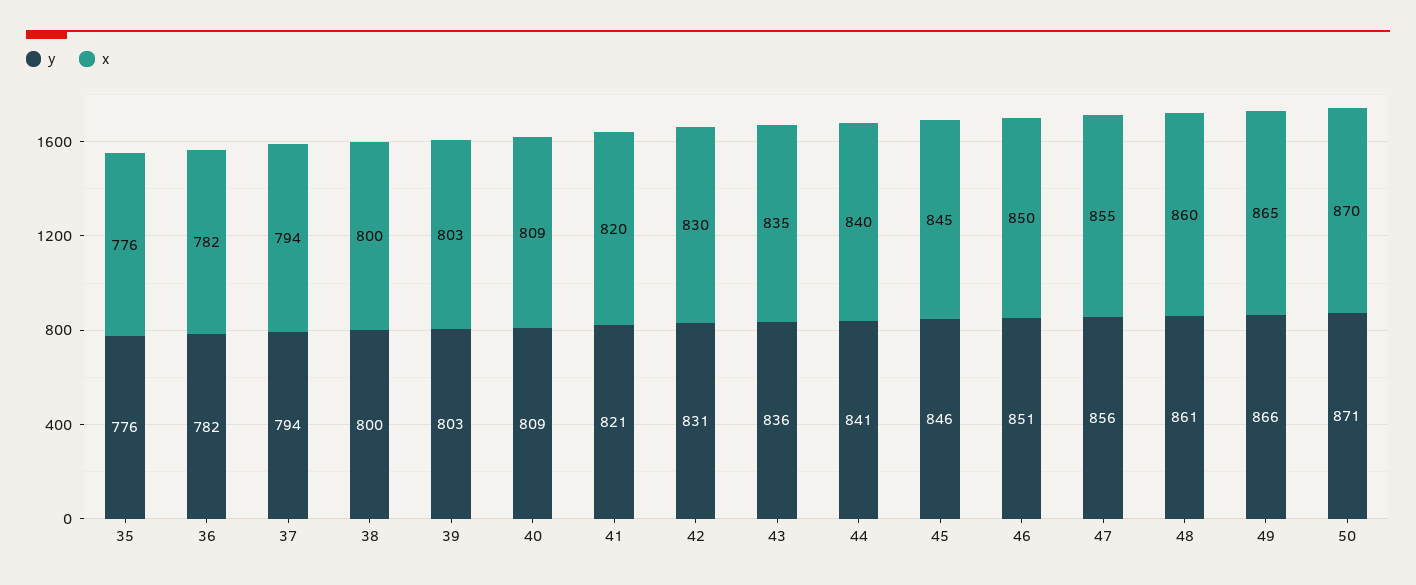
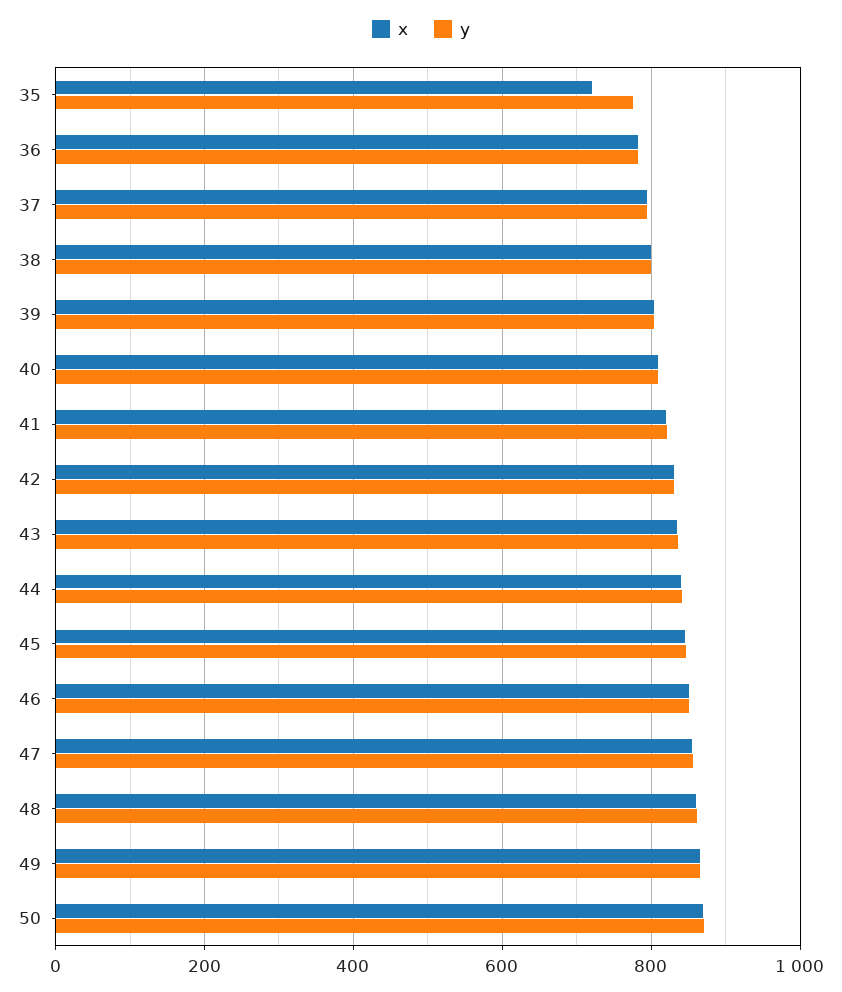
  {
    "y": {
      "35": 776,
      "36": 782,
      "37": 794,
      "38": 800,
      "39": 803,
      "40": 809,
      "41": 821,
      "42": 831,
      "43": 836,
      "44": 841,
      "45": 846,
      "46": 851,
      "47": 856,
      "48": 861,
      "49": 866,
      "50": 871
    },
    "x": {
-     "35": 776,
+     "35": 720,
      "36": 782,
      "37": 794,
      "38": 800,
      "39": 803,
      "40": 809,
      "41": 820,
      "42": 830,
      "43": 835,
      "44": 840,
      "45": 845,
      "46": 850,
      "47": 855,
      "48": 860,
      "49": 865,
      "50": 870
    }
  }

